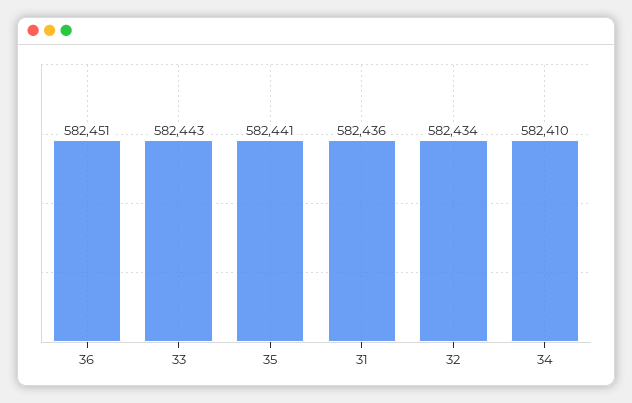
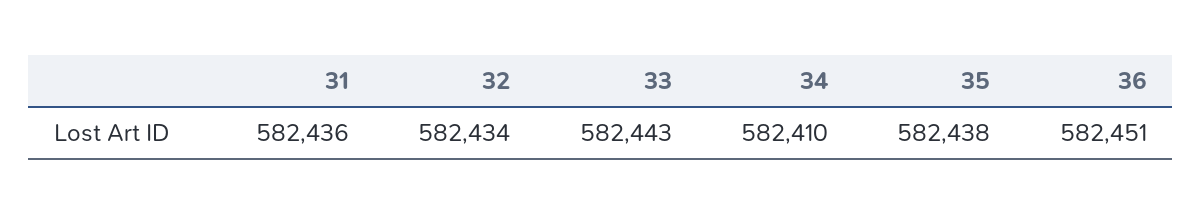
  {
    "36": 582451,
    "33": 582443,
-   "35": 582441,
+   "35": 582438,
    "31": 582436,
    "32": 582434,
    "34": 582410
  }

